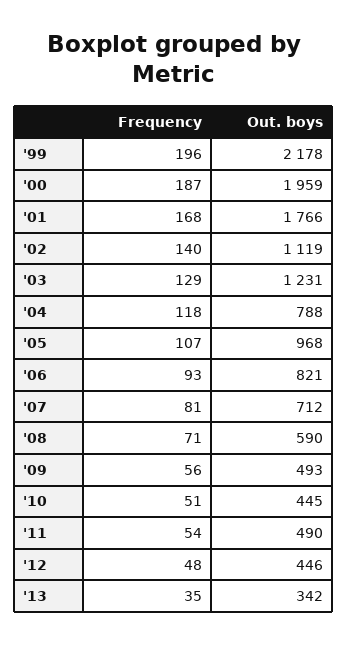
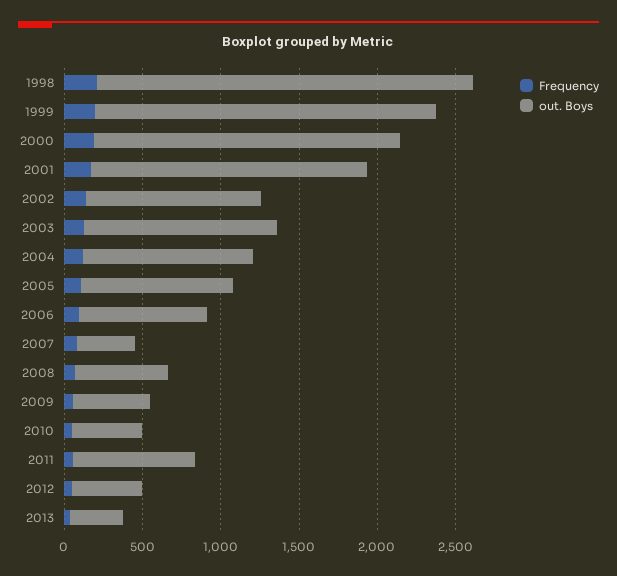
  {
    "Frequency": {
      "'99": 196,
      "'00": 187,
      "'01": 168,
      "'02": 140,
      "'03": 129,
      "'04": 118,
      "'05": 107,
      "'06": 93,
      "'07": 81,
      "'08": 71,
      "'09": 56,
      "'10": 51,
      "'11": 54,
      "'12": 48,
-     "'13": 35
+     "'13": 35,
+     "1998": 200
    },
    "Out. boys": {
      "'99": 2178,
      "'00": 1959,
      "'01": 1766,
      "'02": 1119,
      "'03": 1231,
-     "'04": 788,
+     "'04": 1100,
      "'05": 968,
      "'06": 821,
-     "'07": 712,
+     "'07": 400,
      "'08": 590,
      "'09": 493,
      "'10": 445,
-     "'11": 490,
+     "'11": 800,
      "'12": 446,
-     "'13": 342
+     "'13": 342,
+     "1998": 2400
    }
  }

